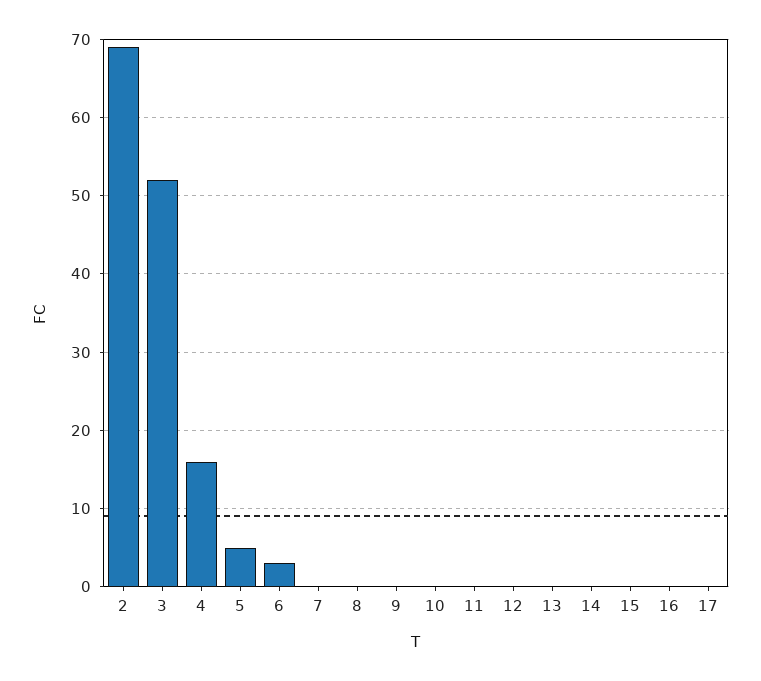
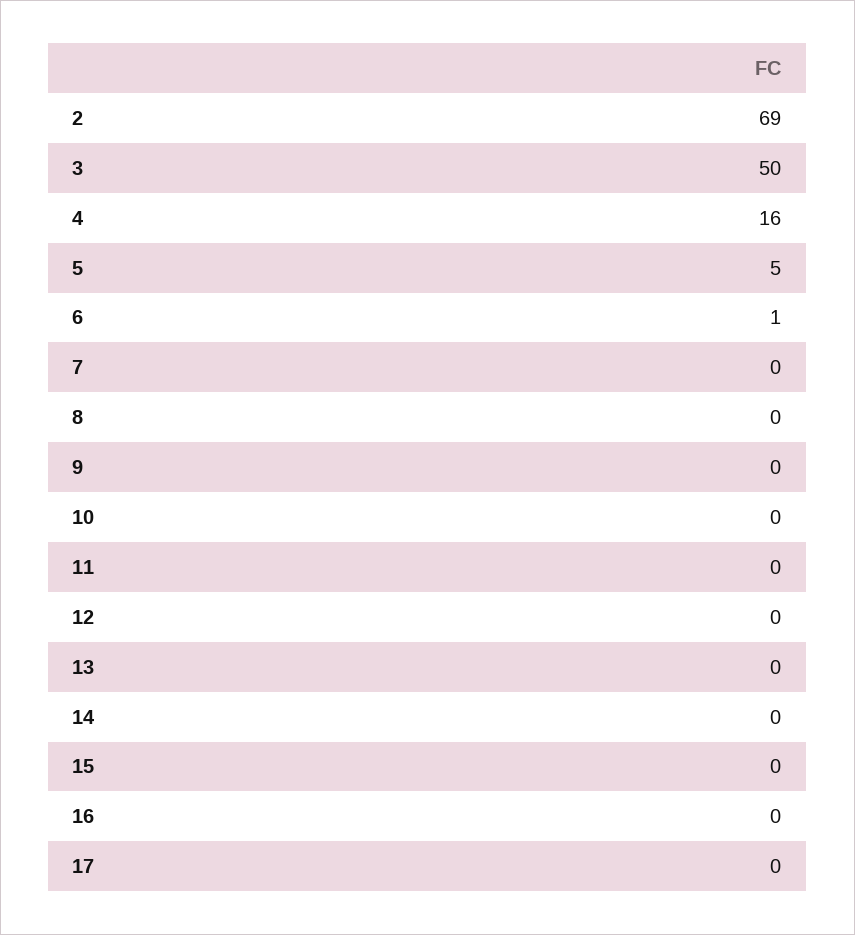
  {
    "2": 69,
-   "3": 52,
+   "3": 50,
    "4": 16,
    "5": 5,
-   "6": 3,
+   "6": 1,
    "7": 0,
    "8": 0,
    "9": 0,
    "10": 0,
    "11": 0,
    "12": 0,
    "13": 0,
    "14": 0,
    "15": 0,
    "16": 0,
    "17": 0
  }

